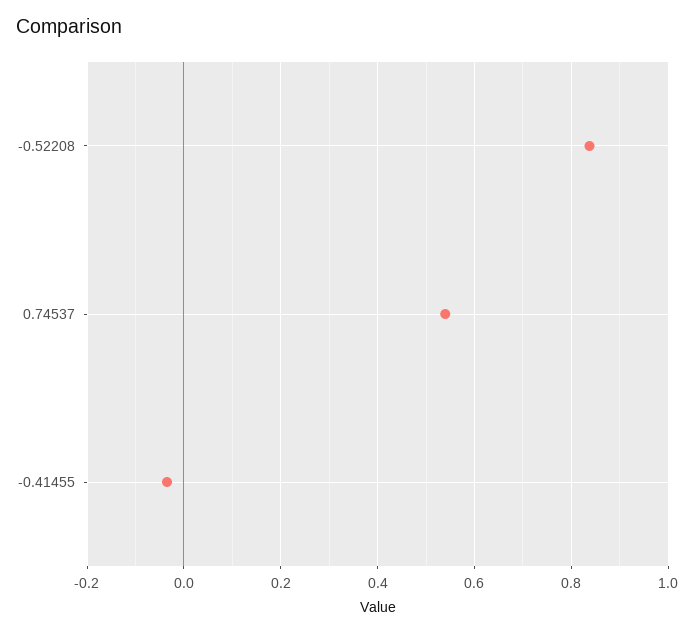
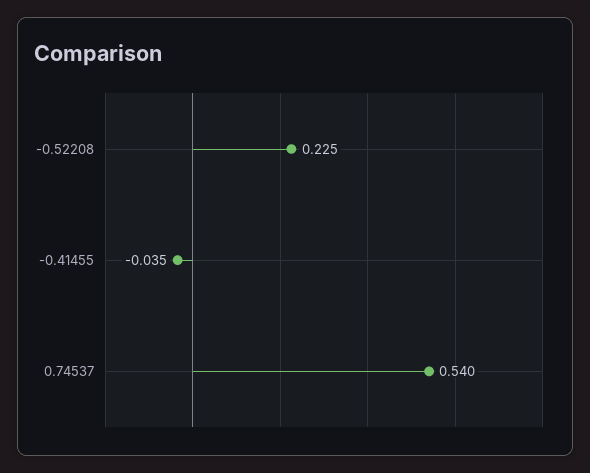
  {
-   "-0.52208": 0.84,
+   "-0.52208": 0.225,
    "0.74537": 0.54,
    "-0.41455": -0.035
  }

